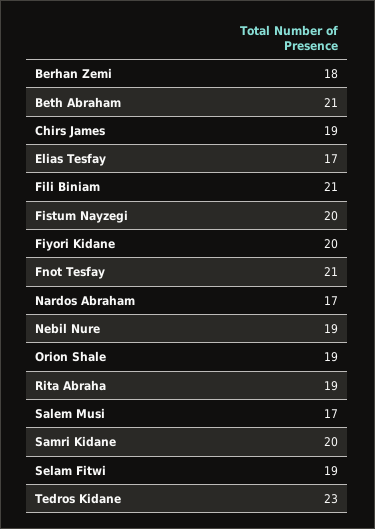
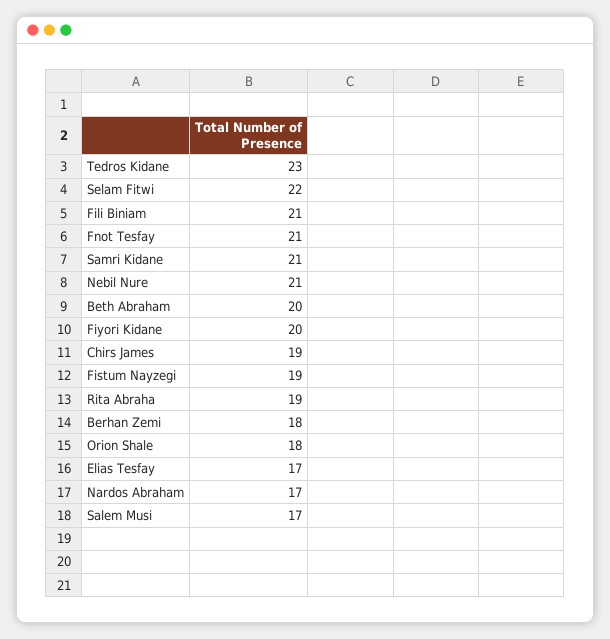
  {
    "Berhan Zemi": 18,
-   "Beth Abraham": 21,
+   "Beth Abraham": 20,
    "Chirs James": 19,
    "Elias Tesfay": 17,
    "Fili Biniam": 21,
-   "Fistum Nayzegi": 20,
+   "Fistum Nayzegi": 19,
    "Fiyori Kidane": 20,
    "Fnot Tesfay": 21,
    "Nardos Abraham": 17,
-   "Nebil Nure": 19,
+   "Nebil Nure": 21,
-   "Orion Shale": 19,
+   "Orion Shale": 18,
    "Rita Abraha": 19,
    "Salem Musi": 17,
-   "Samri Kidane": 20,
+   "Samri Kidane": 21,
-   "Selam Fitwi": 19,
+   "Selam Fitwi": 22,
    "Tedros Kidane": 23
  }

